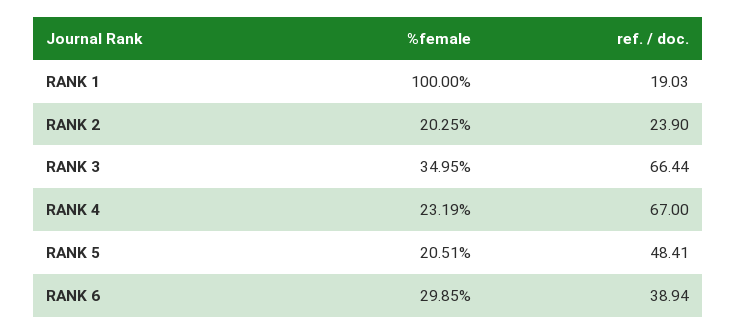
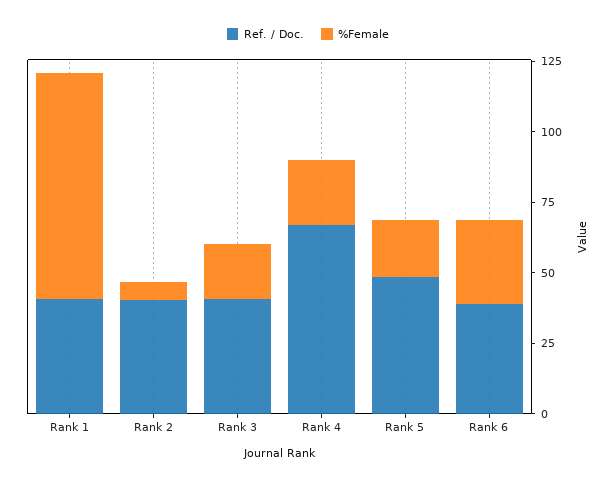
  {
    "%female": {
-     "RANK 1": 100,
+     "RANK 1": 80,
-     "RANK 2": 20.25,
+     "RANK 2": 5,
-     "RANK 3": 34.95,
+     "RANK 3": 20,
      "RANK 4": 23.19,
      "RANK 5": 20.51,
      "RANK 6": 29.85
    },
    "ref. / doc.": {
-     "RANK 1": 19.03,
+     "RANK 1": 40,
-     "RANK 2": 23.9,
+     "RANK 2": 40,
-     "RANK 3": 66.44,
+     "RANK 3": 40,
      "RANK 4": 67,
      "RANK 5": 48.41,
      "RANK 6": 38.94
    }
  }

